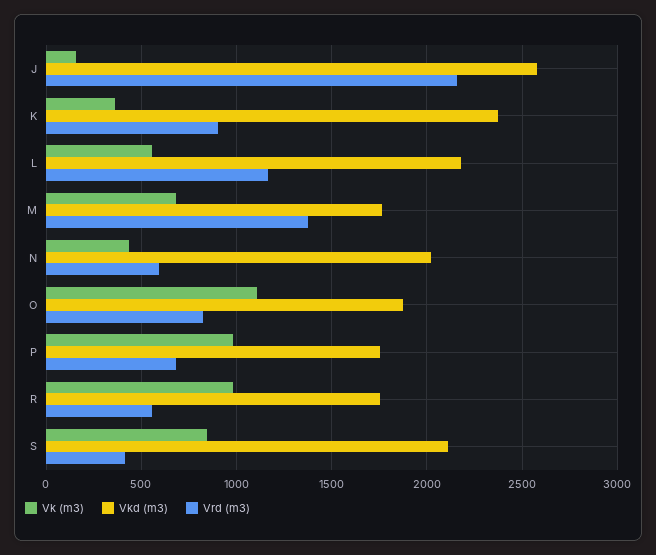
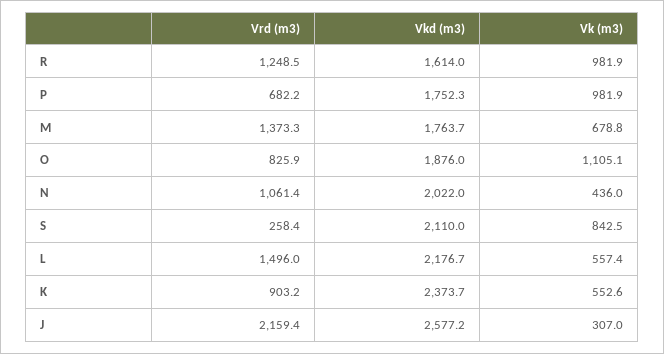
  {
    "Vk (m3)": {
-     "J": 150,
+     "J": 307,
-     "K": 350,
+     "K": 552.6,
      "L": 557.4,
      "M": 678.8,
      "N": 436,
      "O": 1105.1,
      "P": 981.9,
      "R": 981.9,
      "S": 842.5
    },
    "Vkd (m3)": {
      "J": 2577.2,
      "K": 2373.7,
      "L": 2176.7,
      "M": 1763.7,
      "N": 2022,
      "O": 1876,
      "P": 1752.3,
-     "R": 1750,
+     "R": 1614,
      "S": 2110
    },
    "Vrd (m3)": {
      "J": 2159.4,
      "K": 903.2,
-     "L": 1150,
+     "L": 1496,
      "M": 1373.3,
-     "N": 600,
+     "N": 1061.4,
      "O": 825.9,
      "P": 682.2,
-     "R": 550,
+     "R": 1248.5,
-     "S": 400
+     "S": 258.4
    }
  }

